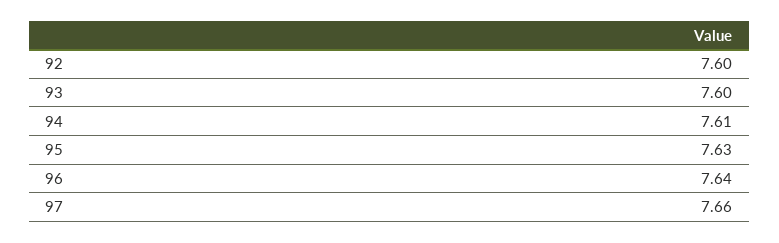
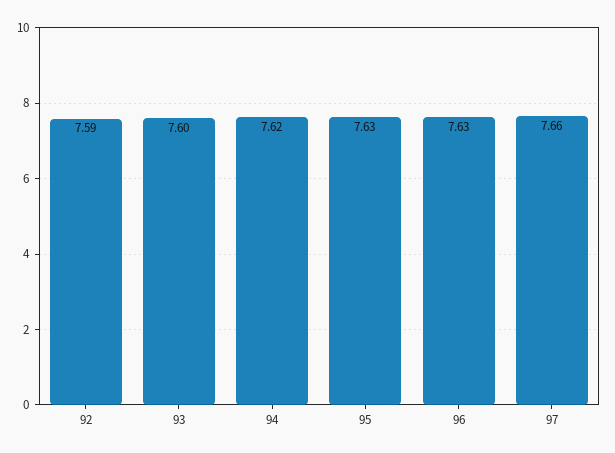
  {
-   "92": 7.6,
+   "92": 7.59,
    "93": 7.6,
-   "94": 7.61,
+   "94": 7.62,
    "95": 7.63,
-   "96": 7.64,
+   "96": 7.63,
    "97": 7.66
  }

